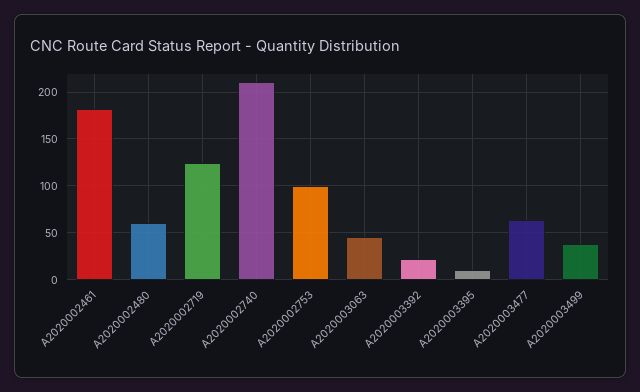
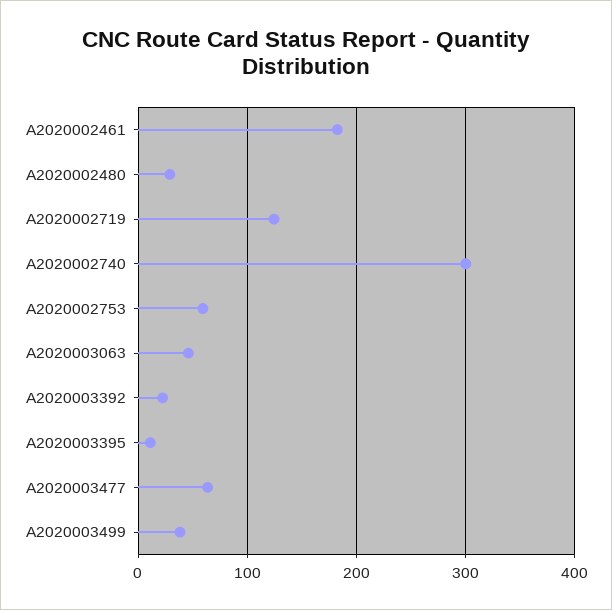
  {
    "A2020002461": 180,
-   "A2020002480": 60,
+   "A2020002480": 30,
    "A2020002719": 120,
-   "A2020002740": 210,
+   "A2020002740": 300,
-   "A2020002753": 100,
+   "A2020002753": 60,
    "A2020003063": 50,
    "A2020003392": 20,
    "A2020003395": 10,
    "A2020003477": 60,
    "A2020003499": 40
  }

